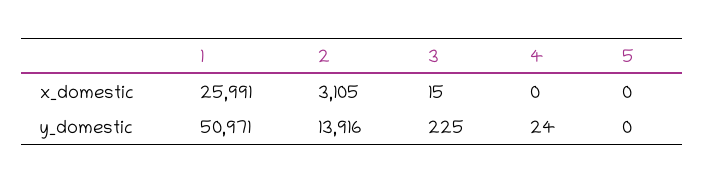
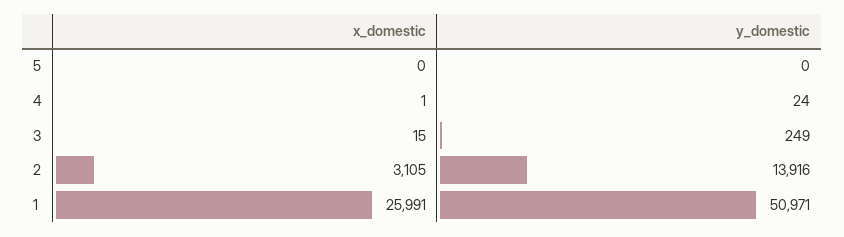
  {
    "1": {
      "x_domestic": 25991,
      "y_domestic": 50971
    },
    "2": {
      "x_domestic": 3105,
      "y_domestic": 13916
    },
    "3": {
      "x_domestic": 15,
-     "y_domestic": 225
+     "y_domestic": 249
    },
    "4": {
-     "x_domestic": 0,
+     "x_domestic": 1,
      "y_domestic": 24
    },
    "5": {
      "x_domestic": 0,
      "y_domestic": 0
    }
  }

